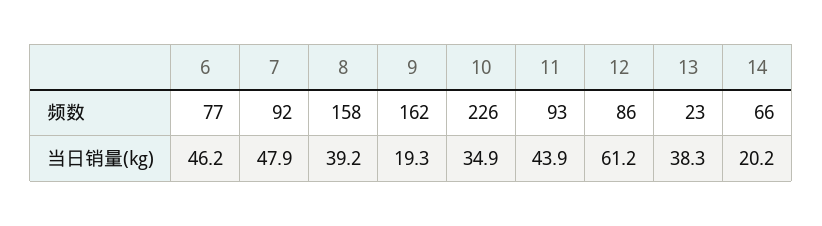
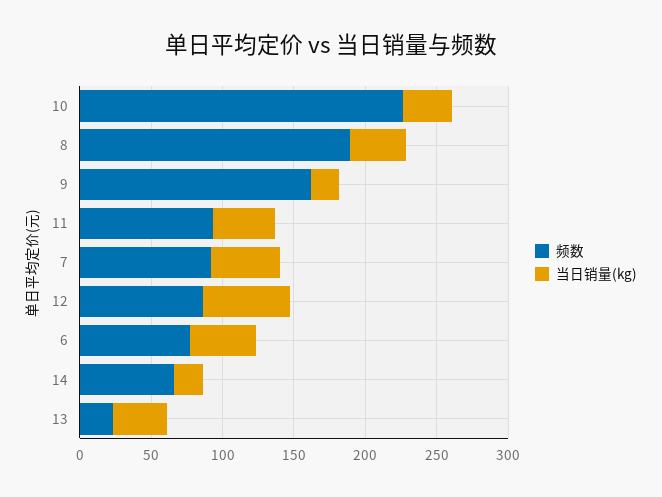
  {
    "频数": {
      "6": 77,
      "7": 92,
-     "8": 158,
+     "8": 190,
      "9": 162,
      "10": 226,
      "11": 93,
      "12": 86,
      "13": 23,
      "14": 66
    },
    "当日销量(kg)": {
      "6": 46.2,
      "7": 47.9,
      "8": 39.2,
      "9": 19.3,
      "10": 34.9,
      "11": 43.9,
      "12": 61.2,
      "13": 38.3,
      "14": 20.2
    }
  }

